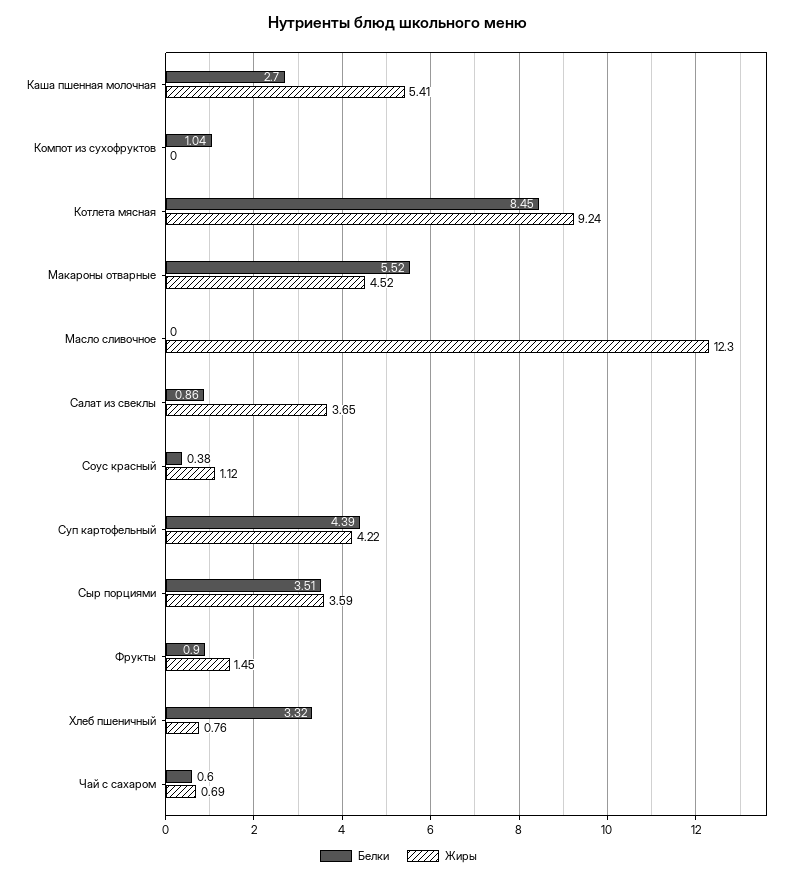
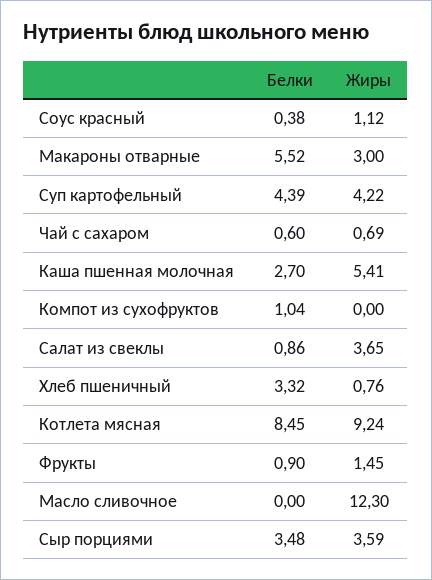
  {
    "Белки": {
      "Каша пшенная молочная": 2.7,
      "Компот из сухофруктов": 1.04,
      "Котлета мясная": 8.45,
      "Макароны отварные": 5.52,
      "Масло сливочное": 0,
      "Салат из свеклы": 0.86,
      "Соус красный": 0.38,
      "Суп картофельный": 4.39,
-     "Сыр порциями": 3.51,
+     "Сыр порциями": 3.48,
      "Фрукты": 0.9,
      "Хлеб пшеничный": 3.32,
      "Чай с сахаром": 0.6
    },
    "Жиры": {
      "Каша пшенная молочная": 5.41,
      "Компот из сухофруктов": 0,
      "Котлета мясная": 9.24,
-     "Макароны отварные": 4.52,
+     "Макароны отварные": 3,
      "Масло сливочное": 12.3,
      "Салат из свеклы": 3.65,
      "Соус красный": 1.12,
      "Суп картофельный": 4.22,
      "Сыр порциями": 3.59,
      "Фрукты": 1.45,
      "Хлеб пшеничный": 0.76,
      "Чай с сахаром": 0.69
    }
  }

